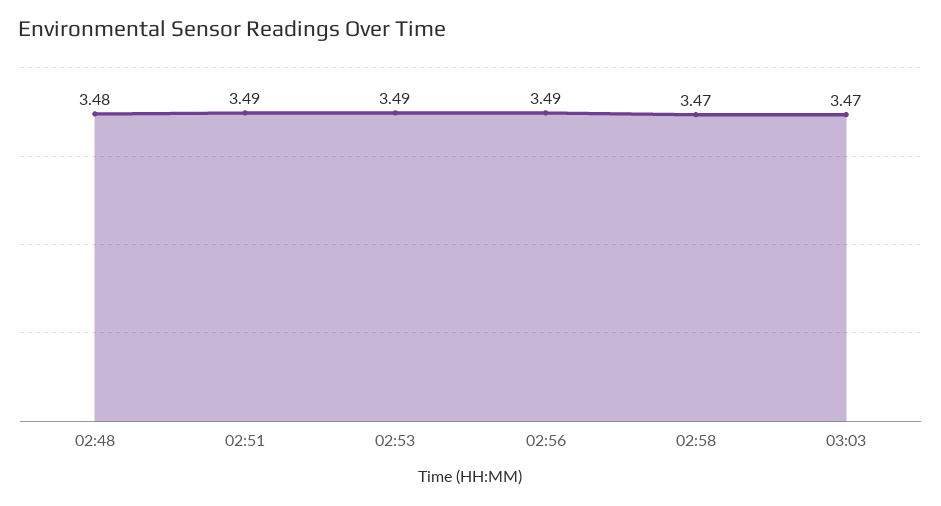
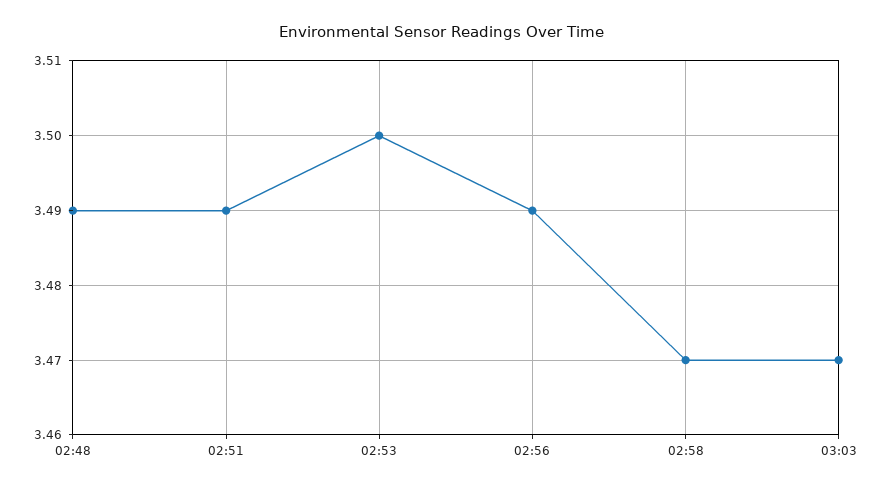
  {
-   "02:48": 3.48,
+   "02:48": 3.49,
    "02:51": 3.49,
-   "02:53": 3.49,
+   "02:53": 3.5,
    "02:56": 3.49,
    "02:58": 3.47,
    "03:03": 3.47
  }

